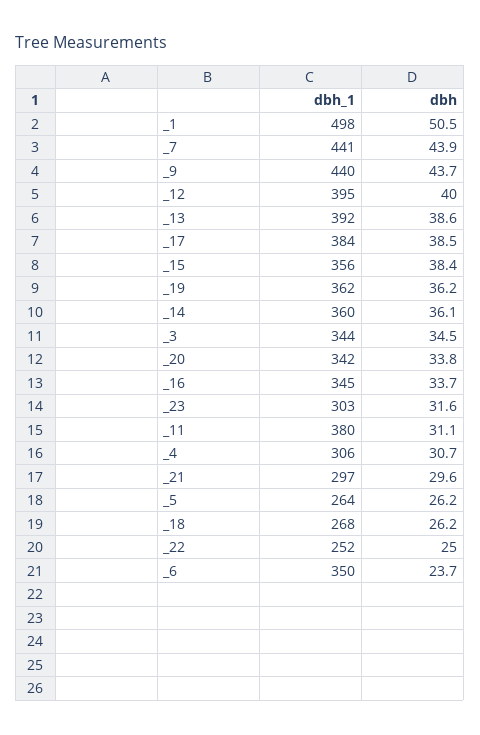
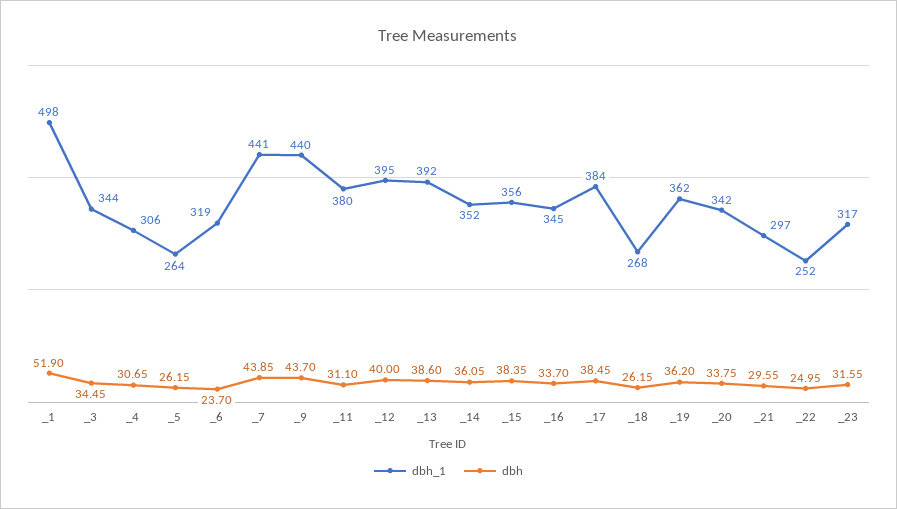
  {
    "dbh_1": {
      "_1": 498,
      "_7": 441,
      "_9": 440,
      "_12": 395,
      "_13": 392,
      "_17": 384,
      "_15": 356,
      "_19": 362,
-     "_14": 360,
+     "_14": 352,
      "_3": 344,
      "_20": 342,
      "_16": 345,
-     "_23": 303,
+     "_23": 317,
      "_11": 380,
      "_4": 306,
      "_21": 297,
      "_5": 264,
      "_18": 268,
      "_22": 252,
-     "_6": 350
+     "_6": 319
    },
    "dbh": {
-     "_1": 50.5,
+     "_1": 51.9,
      "_7": 43.85,
      "_9": 43.7,
      "_12": 40,
      "_13": 38.6,
      "_17": 38.45,
      "_15": 38.35,
      "_19": 36.2,
      "_14": 36.05,
      "_3": 34.45,
      "_20": 33.75,
      "_16": 33.7,
      "_23": 31.55,
      "_11": 31.1,
      "_4": 30.65,
      "_21": 29.55,
      "_5": 26.15,
      "_18": 26.15,
      "_22": 24.95,
      "_6": 23.7
    }
  }

